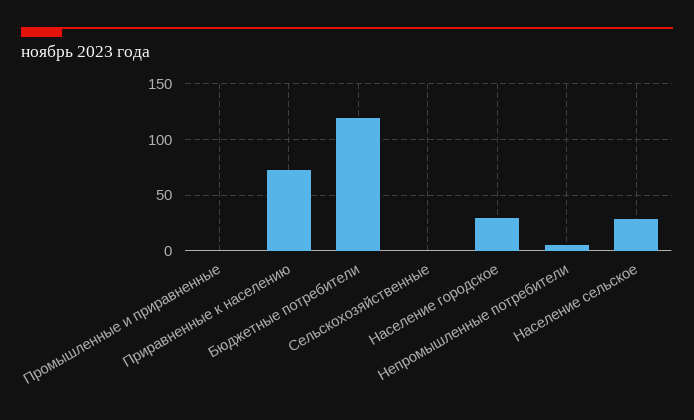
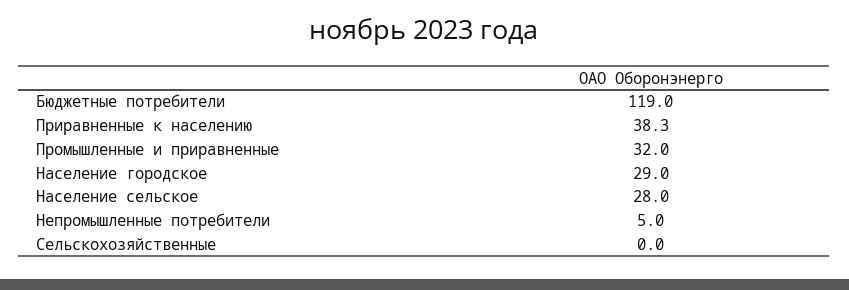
  {
-   "Промышленные и приравненные": 0,
+   "Промышленные и приравненные": 32,
-   "Приравненные к населению": 70,
+   "Приравненные к населению": 38.3,
    "Бюджетные потребители": 119,
    "Сельскохозяйственные": 0,
    "Население городское": 29,
    "Непромышленные потребители": 5,
    "Население сельское": 28
  }

